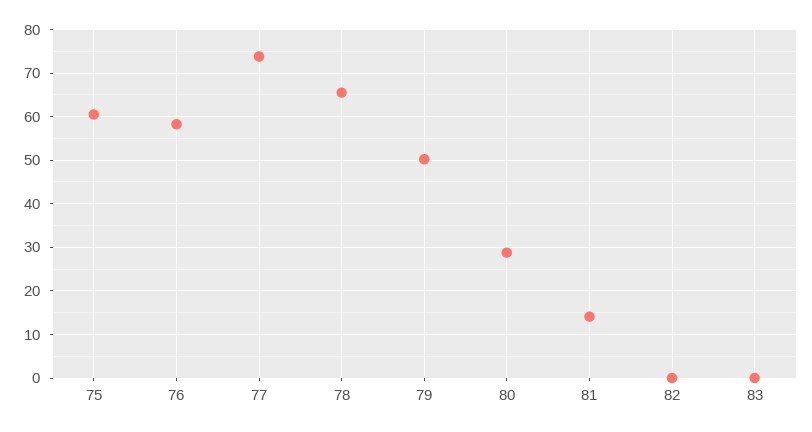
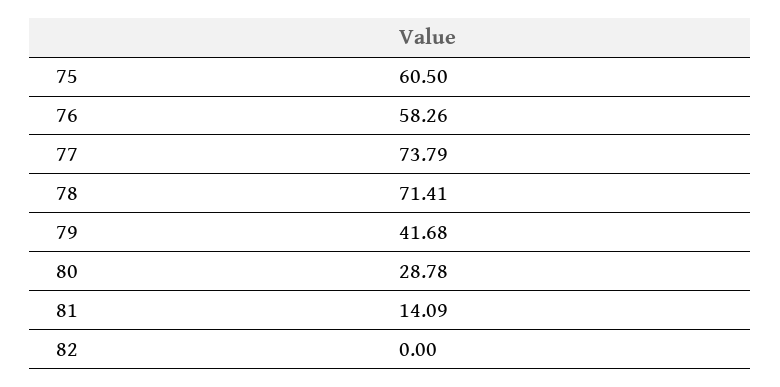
  {
    "75": 60.5,
    "76": 58.26,
    "77": 73.79,
-   "78": 66,
+   "78": 71.41,
-   "79": 50,
+   "79": 41.68,
    "80": 28.78,
    "81": 14.09,
-   "82": 0,
+   "82": 0
-   "83": 0
  }

